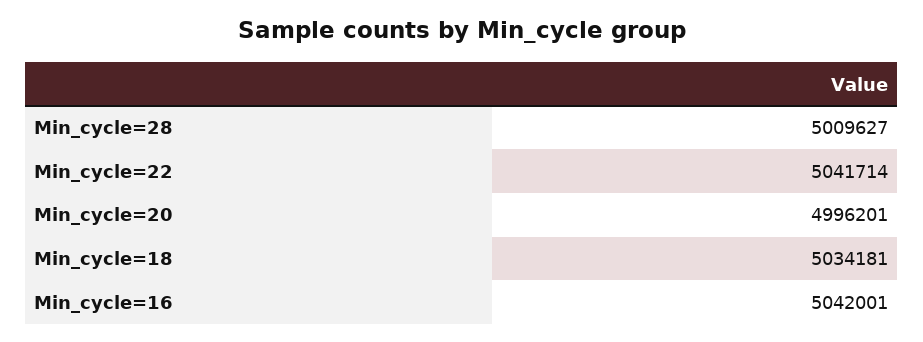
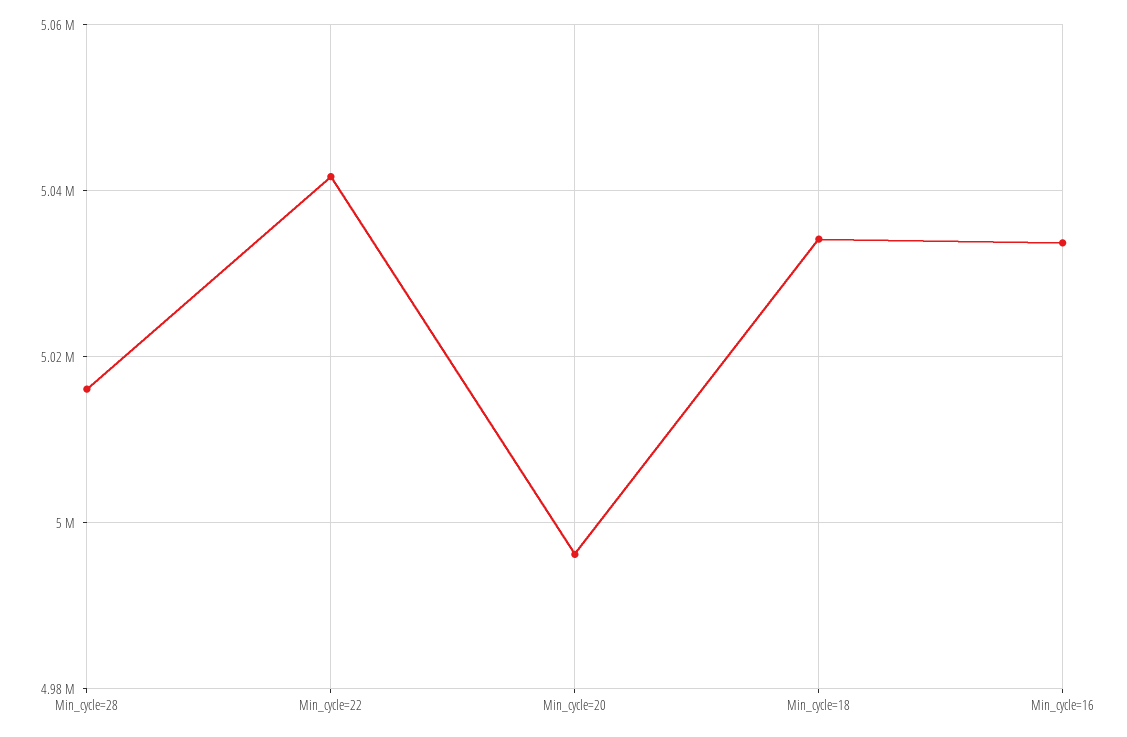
  {
-   "Min_cycle=28": 5009627,
+   "Min_cycle=28": 5016000,
    "Min_cycle=22": 5041714,
    "Min_cycle=20": 4996201,
    "Min_cycle=18": 5034181,
-   "Min_cycle=16": 5042001
+   "Min_cycle=16": 5034000
  }

